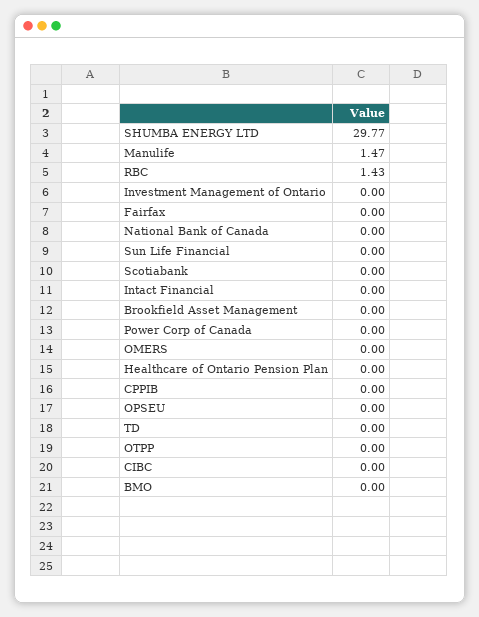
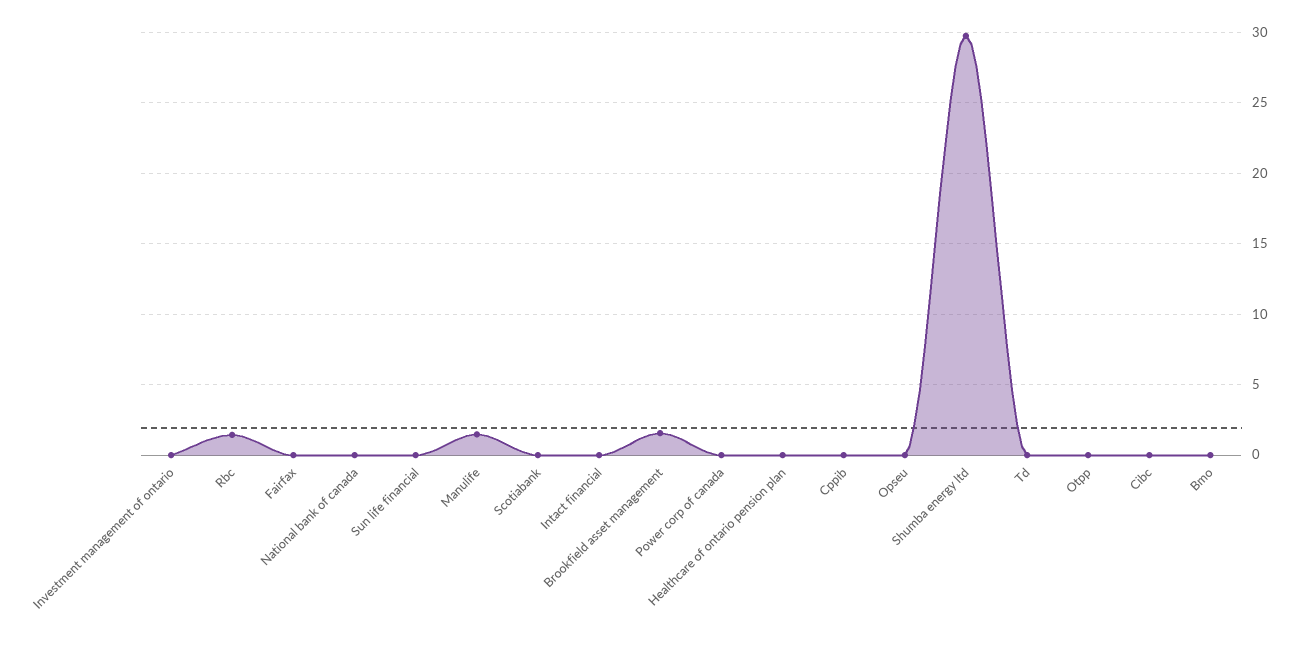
  {
    "SHUMBA ENERGY LTD": 29.77,
    "Manulife": 1.47,
    "RBC": 1.43,
    "Investment Management of Ontario": 0,
    "Fairfax": 0,
    "National Bank of Canada": 0,
    "Sun Life Financial": 0,
    "Scotiabank": 0,
    "Intact Financial": 0,
-   "Brookfield Asset Management": 0,
+   "Brookfield Asset Management": 1.5,
    "Power Corp of Canada": 0,
-   "OMERS": 0,
    "Healthcare of Ontario Pension Plan": 0,
    "CPPIB": 0,
    "OPSEU": 0,
    "TD": 0,
    "OTPP": 0,
    "CIBC": 0,
    "BMO": 0
  }

